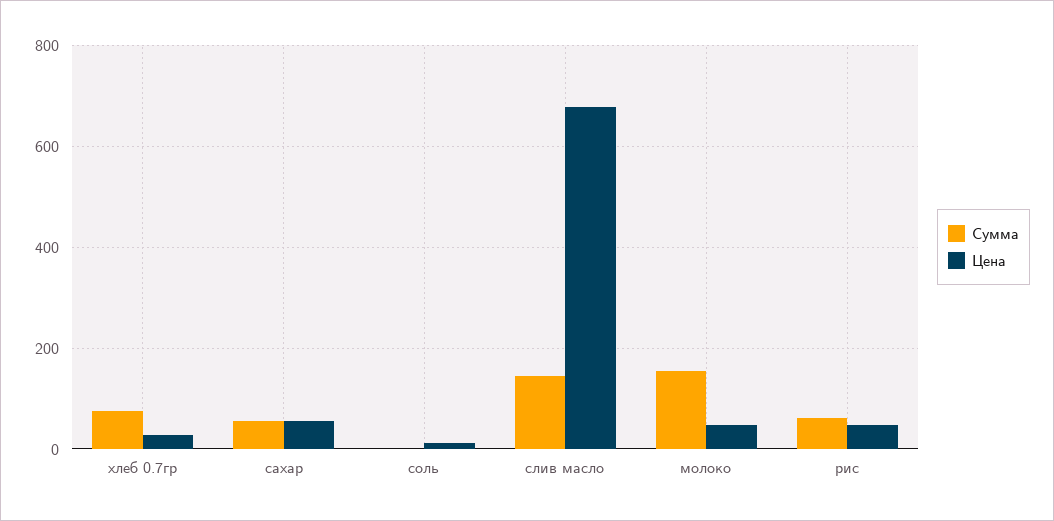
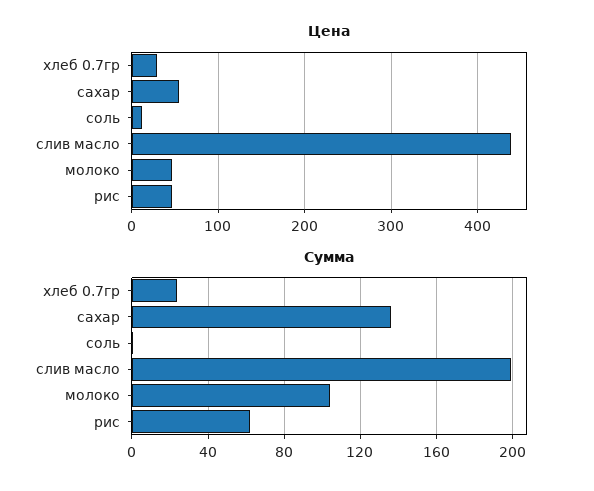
  {
    "Сумма": {
-     "хлеб 0.7гр": 80,
+     "хлеб 0.7гр": 25,
-     "сахар": 60,
+     "сахар": 135,
      "соль": 0,
-     "слив масло": 140,
+     "слив масло": 200,
-     "молоко": 160,
+     "молоко": 105,
      "рис": 60
    },
    "Цена": {
      "хлеб 0.7гр": 30,
      "сахар": 60,
      "соль": 10,
-     "слив масло": 680,
+     "слив масло": 440,
      "молоко": 50,
      "рис": 50
    }
  }

